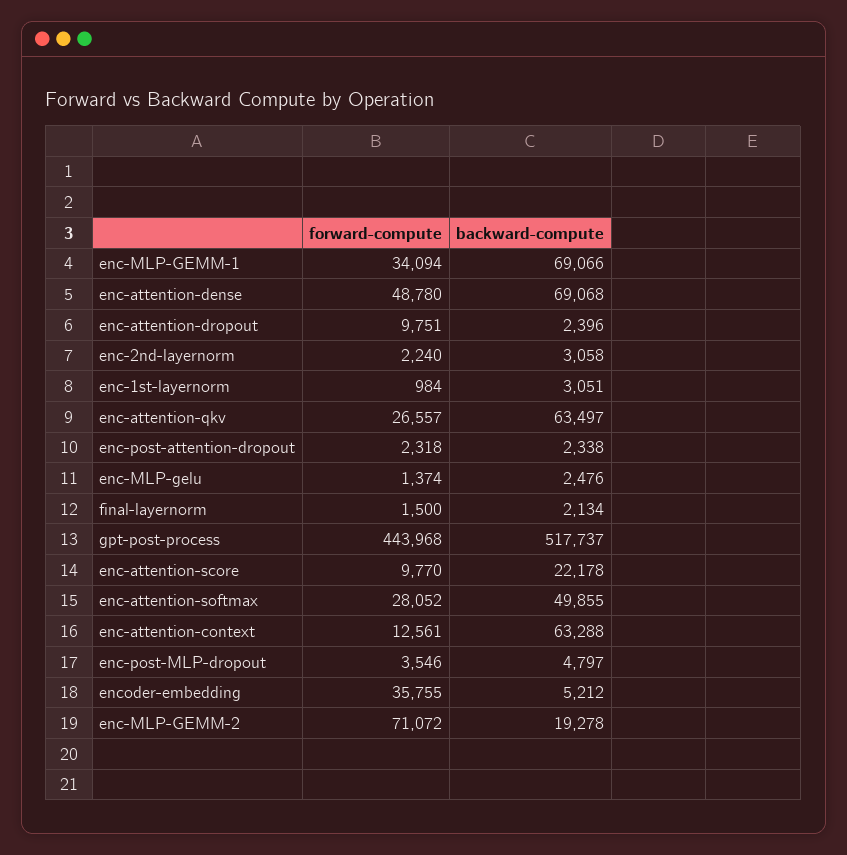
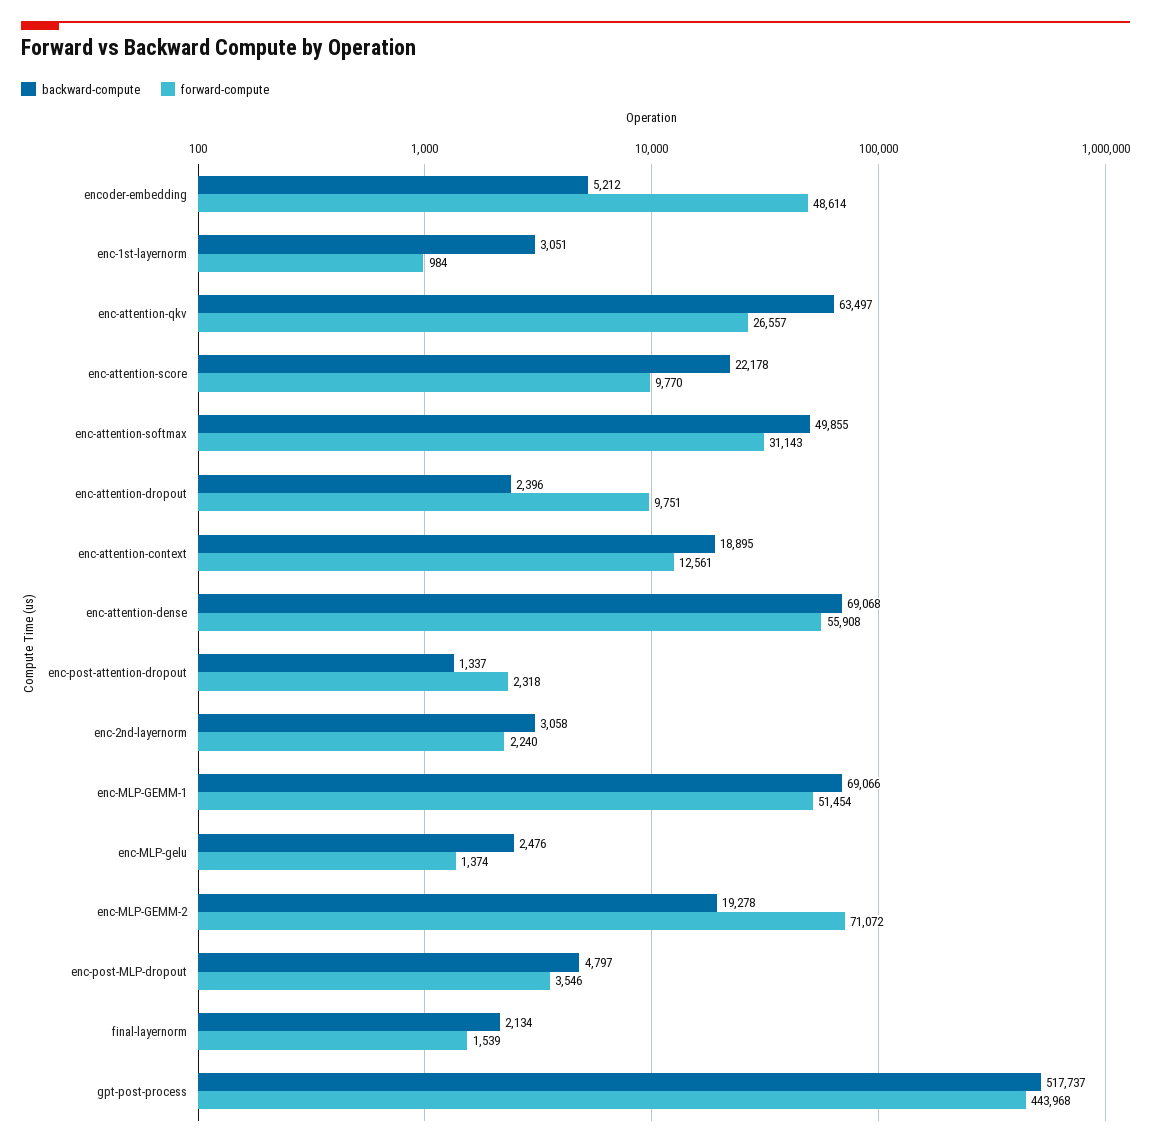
  {
    "forward-compute": {
-     "enc-MLP-GEMM-1": 34094,
+     "enc-MLP-GEMM-1": 51454,
-     "enc-attention-dense": 48780,
+     "enc-attention-dense": 55908,
      "enc-attention-dropout": 9751,
      "enc-2nd-layernorm": 2240,
      "enc-1st-layernorm": 984,
      "enc-attention-qkv": 26557,
      "enc-post-attention-dropout": 2318,
      "enc-MLP-gelu": 1374,
-     "final-layernorm": 1500,
+     "final-layernorm": 1539,
      "gpt-post-process": 443968,
      "enc-attention-score": 9770,
-     "enc-attention-softmax": 28052,
+     "enc-attention-softmax": 31143,
      "enc-attention-context": 12561,
      "enc-post-MLP-dropout": 3546,
-     "encoder-embedding": 35755,
+     "encoder-embedding": 48614,
      "enc-MLP-GEMM-2": 71072
    },
    "backward-compute": {
      "enc-MLP-GEMM-1": 69066,
      "enc-attention-dense": 69068,
      "enc-attention-dropout": 2396,
      "enc-2nd-layernorm": 3058,
      "enc-1st-layernorm": 3051,
      "enc-attention-qkv": 63497,
-     "enc-post-attention-dropout": 2338,
+     "enc-post-attention-dropout": 1337,
      "enc-MLP-gelu": 2476,
      "final-layernorm": 2134,
      "gpt-post-process": 517737,
      "enc-attention-score": 22178,
      "enc-attention-softmax": 49855,
-     "enc-attention-context": 63288,
+     "enc-attention-context": 18895,
      "enc-post-MLP-dropout": 4797,
      "encoder-embedding": 5212,
      "enc-MLP-GEMM-2": 19278
    }
  }

